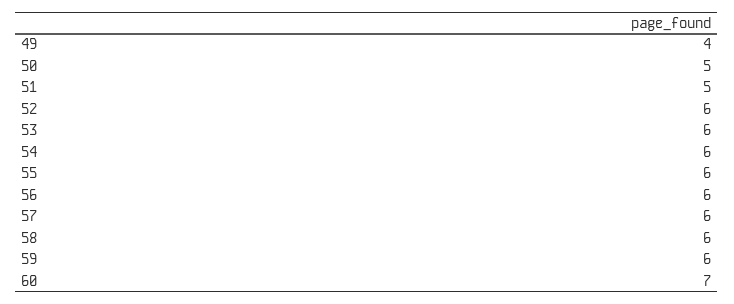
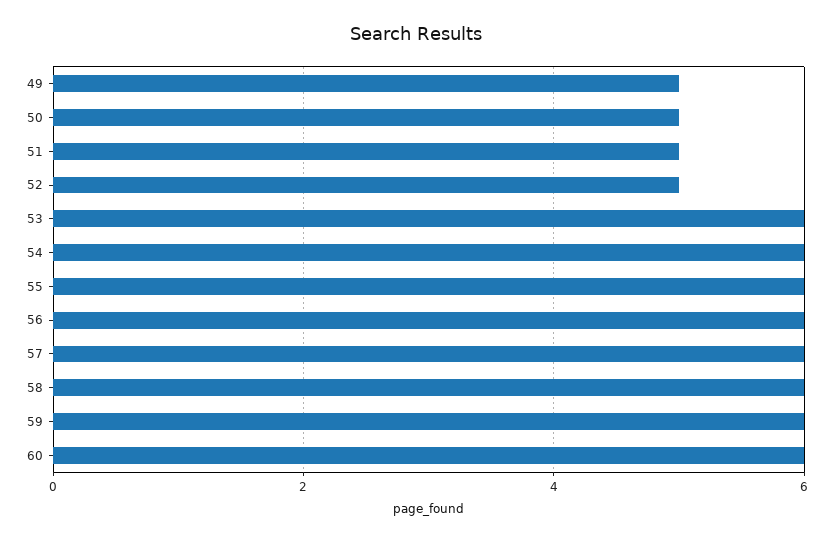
  {
-   "49": 4,
+   "49": 5,
    "50": 5,
    "51": 5,
-   "52": 6,
+   "52": 5,
    "53": 6,
    "54": 6,
    "55": 6,
    "56": 6,
    "57": 6,
    "58": 6,
    "59": 6,
-   "60": 7
+   "60": 6
  }

